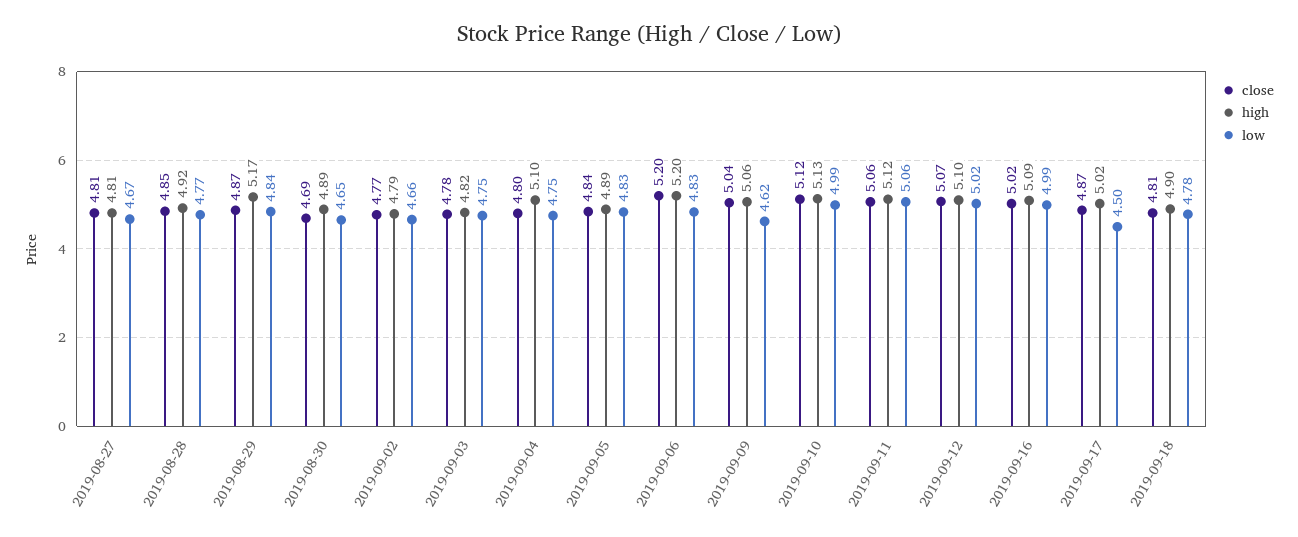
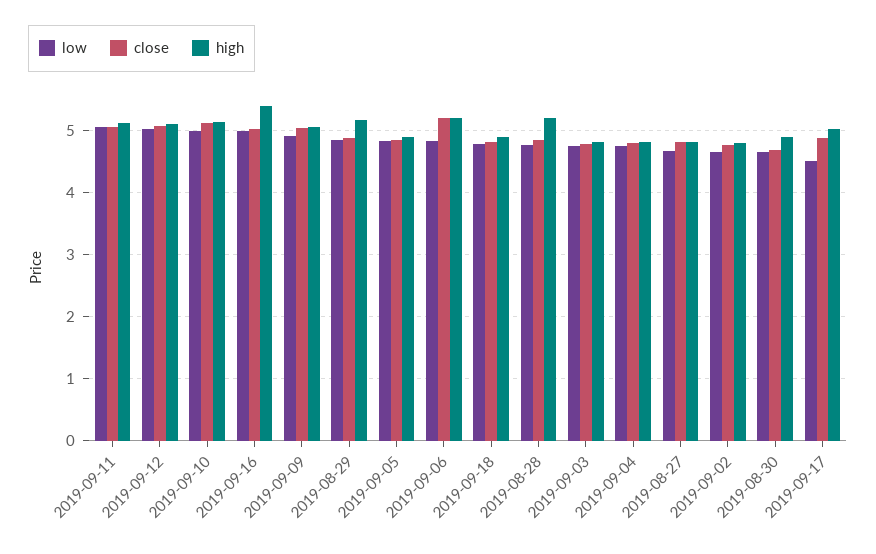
  {
    "close": {
      "2019-08-27": 4.81,
      "2019-08-28": 4.85,
      "2019-08-29": 4.87,
      "2019-08-30": 4.69,
      "2019-09-02": 4.77,
      "2019-09-03": 4.78,
      "2019-09-04": 4.8,
      "2019-09-05": 4.84,
      "2019-09-06": 5.2,
      "2019-09-09": 5.04,
      "2019-09-10": 5.12,
      "2019-09-11": 5.06,
      "2019-09-12": 5.07,
      "2019-09-16": 5.02,
      "2019-09-17": 4.87,
      "2019-09-18": 4.81
    },
    "high": {
      "2019-08-27": 4.81,
-     "2019-08-28": 4.92,
+     "2019-08-28": 5.2,
      "2019-08-29": 5.17,
      "2019-08-30": 4.89,
      "2019-09-02": 4.79,
      "2019-09-03": 4.82,
-     "2019-09-04": 5.1,
+     "2019-09-04": 4.8,
      "2019-09-05": 4.89,
      "2019-09-06": 5.2,
      "2019-09-09": 5.06,
      "2019-09-10": 5.13,
      "2019-09-11": 5.12,
      "2019-09-12": 5.1,
-     "2019-09-16": 5.09,
+     "2019-09-16": 5.4,
      "2019-09-17": 5.02,
      "2019-09-18": 4.9
    },
    "low": {
      "2019-08-27": 4.67,
      "2019-08-28": 4.77,
      "2019-08-29": 4.84,
      "2019-08-30": 4.65,
      "2019-09-02": 4.66,
      "2019-09-03": 4.75,
      "2019-09-04": 4.75,
      "2019-09-05": 4.83,
      "2019-09-06": 4.83,
-     "2019-09-09": 4.62,
+     "2019-09-09": 4.9,
      "2019-09-10": 4.99,
      "2019-09-11": 5.06,
      "2019-09-12": 5.02,
      "2019-09-16": 4.99,
      "2019-09-17": 4.5,
      "2019-09-18": 4.78
    }
  }

